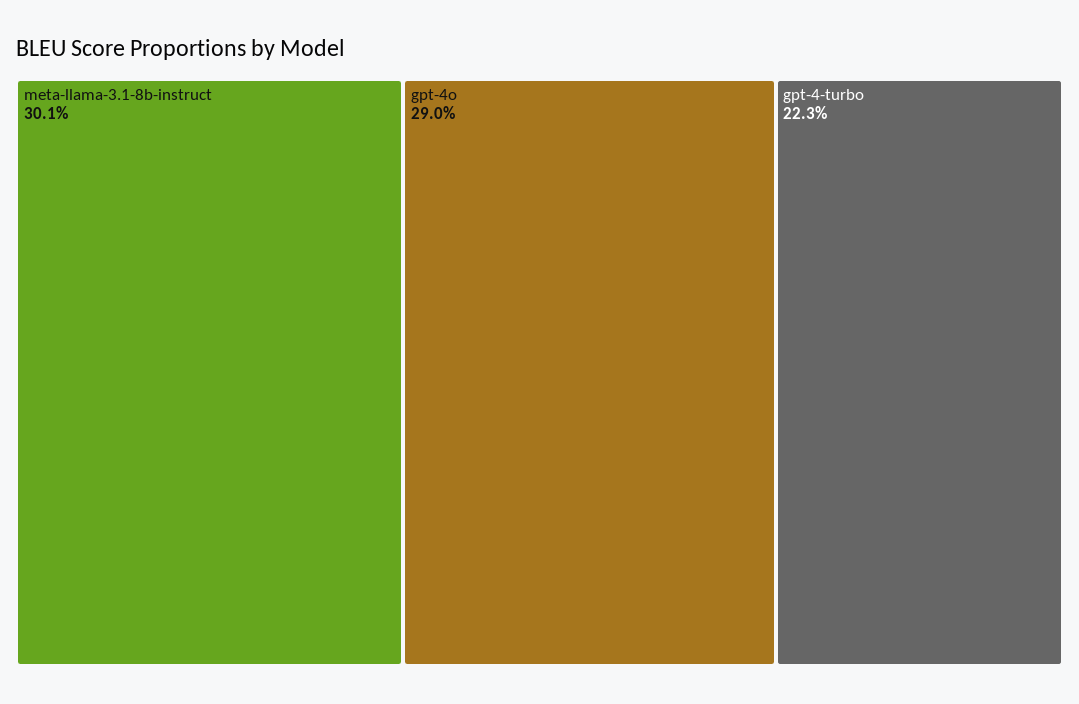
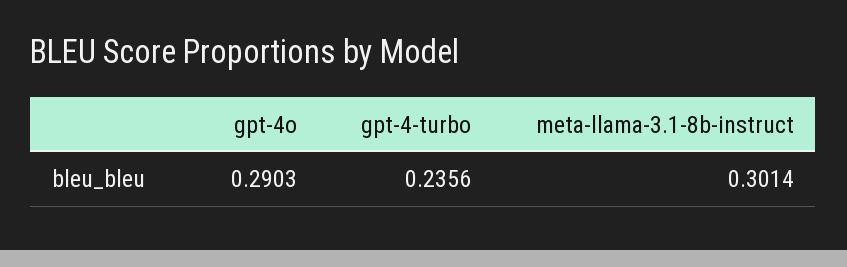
  {
    "meta-llama-3.1-8b-instruct": 0.3014,
    "gpt-4o": 0.2903,
-   "gpt-4-turbo": 0.223
+   "gpt-4-turbo": 0.2356
  }

